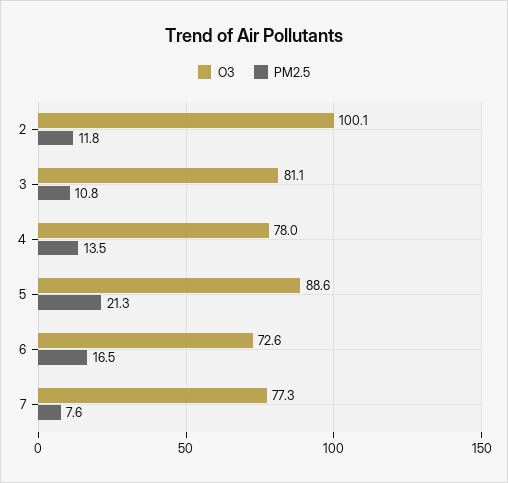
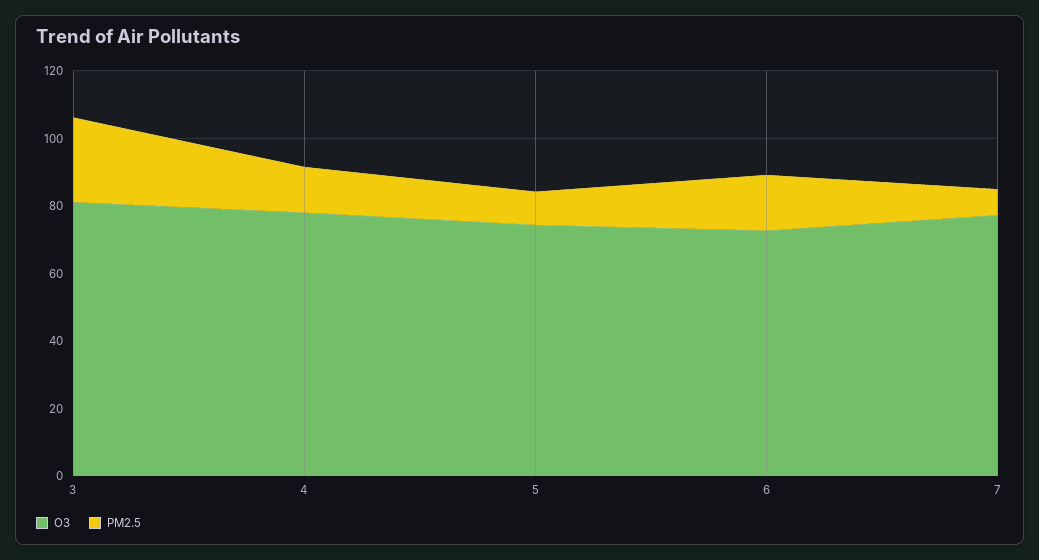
  {
    "O3": {
-     "2": 100.1,
      "3": 81.1,
      "4": 78,
-     "5": 88.6,
+     "5": 75,
      "6": 72.6,
      "7": 77.3
    },
    "PM2.5": {
-     "2": 11.8,
-     "3": 10.8,
+     "3": 25,
      "4": 13.5,
-     "5": 21.3,
+     "5": 10,
      "6": 16.5,
      "7": 7.6
    }
  }

